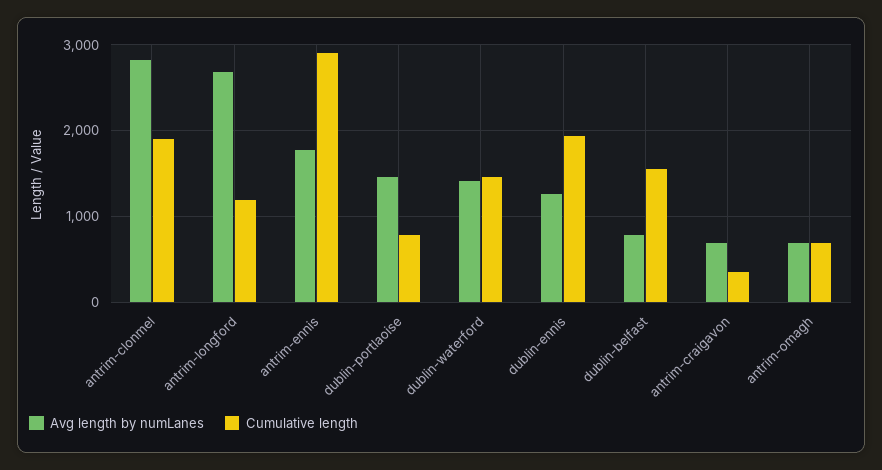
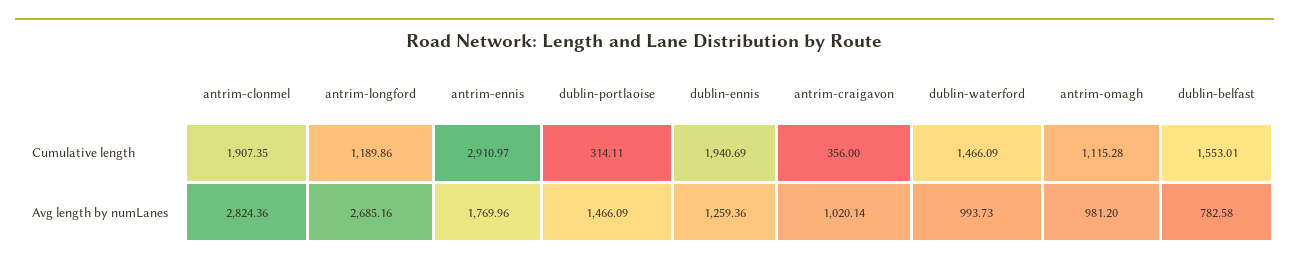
  {
    "Avg length by numLanes": {
      "antrim-clonmel": 2824.36,
      "antrim-longford": 2685.16,
      "antrim-ennis": 1769.96,
      "dublin-portlaoise": 1466.09,
-     "dublin-waterford": 1400,
+     "dublin-waterford": 993.73,
      "dublin-ennis": 1259.36,
      "dublin-belfast": 782.58,
-     "antrim-craigavon": 700,
+     "antrim-craigavon": 1020.14,
-     "antrim-omagh": 700
+     "antrim-omagh": 981.2
    },
    "Cumulative length": {
      "antrim-clonmel": 1907.35,
      "antrim-longford": 1189.86,
      "antrim-ennis": 2910.97,
-     "dublin-portlaoise": 800,
+     "dublin-portlaoise": 314.11,
      "dublin-waterford": 1466.09,
      "dublin-ennis": 1940.69,
      "dublin-belfast": 1553.01,
      "antrim-craigavon": 356,
-     "antrim-omagh": 700
+     "antrim-omagh": 1115.28
    }
  }

